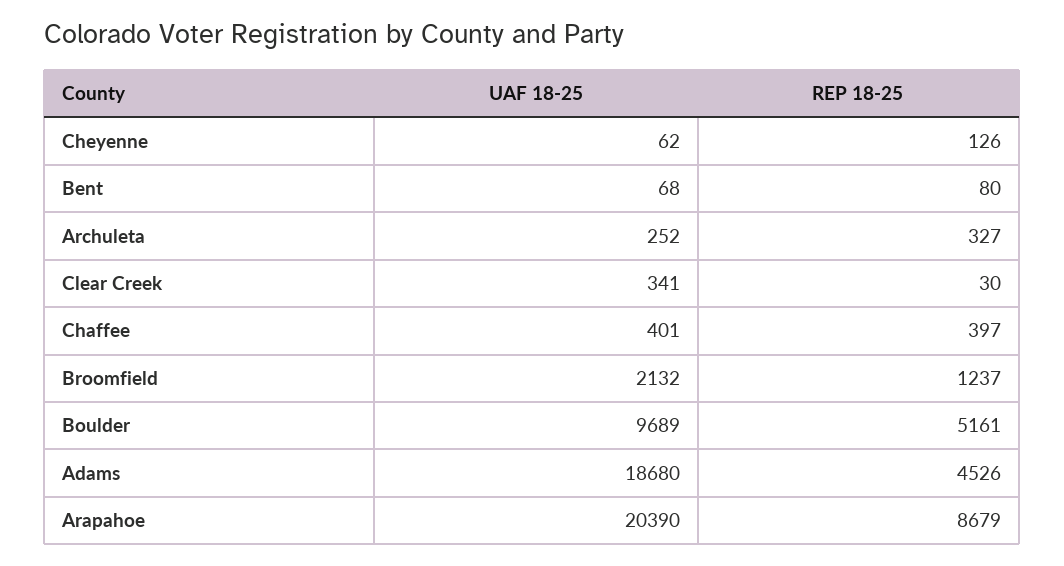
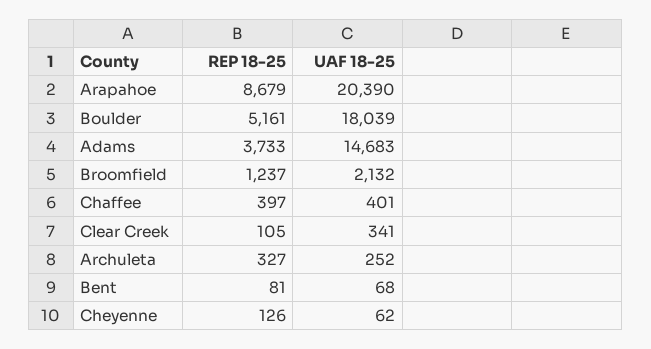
  {
    "UAF 18-25": {
      "Cheyenne": 62,
      "Bent": 68,
      "Archuleta": 252,
      "Clear Creek": 341,
      "Chaffee": 401,
      "Broomfield": 2132,
-     "Boulder": 9689,
+     "Boulder": 18039,
-     "Adams": 18680,
+     "Adams": 14683,
      "Arapahoe": 20390
    },
    "REP 18-25": {
      "Cheyenne": 126,
-     "Bent": 80,
+     "Bent": 81,
      "Archuleta": 327,
-     "Clear Creek": 30,
+     "Clear Creek": 105,
      "Chaffee": 397,
      "Broomfield": 1237,
      "Boulder": 5161,
-     "Adams": 4526,
+     "Adams": 3733,
      "Arapahoe": 8679
    }
  }

